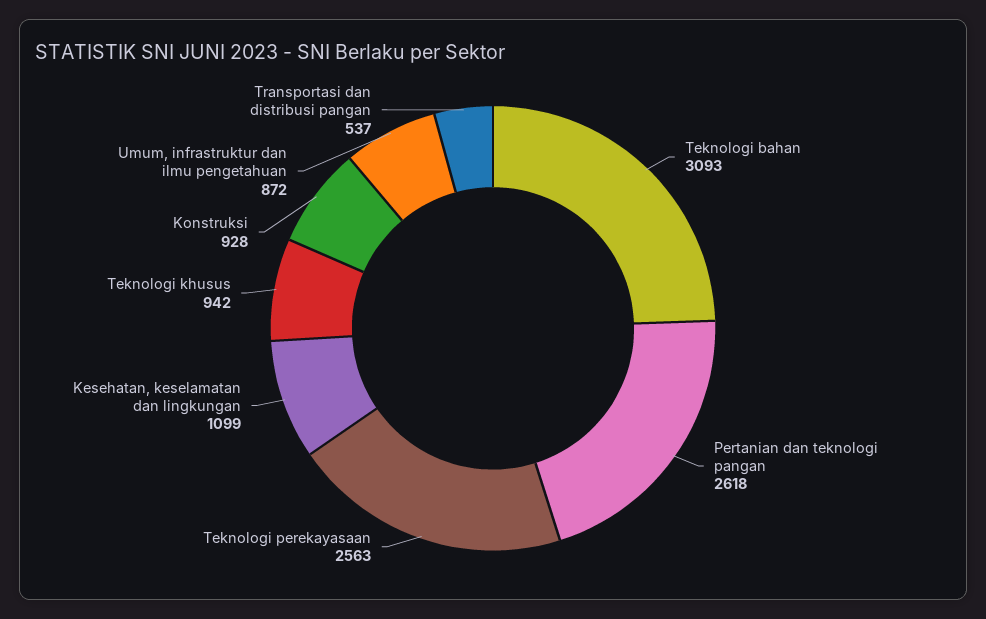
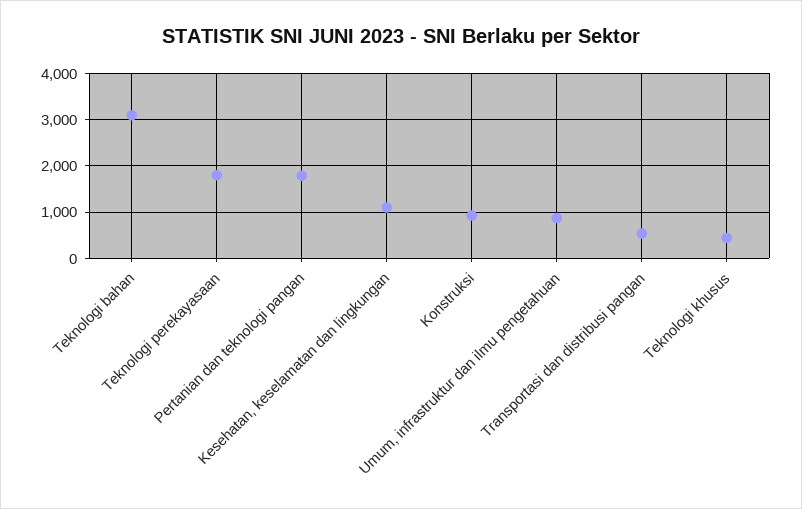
  {
    "Teknologi bahan": 3093,
-   "Pertanian dan teknologi pangan": 2618,
+   "Pertanian dan teknologi pangan": 1800,
-   "Teknologi perekayasaan": 2563,
+   "Teknologi perekayasaan": 1800,
    "Kesehatan, keselamatan dan lingkungan": 1099,
-   "Teknologi khusus": 942,
+   "Teknologi khusus": 400,
    "Konstruksi": 928,
    "Umum, infrastruktur dan ilmu pengetahuan": 872,
    "Transportasi dan distribusi pangan": 537
  }

